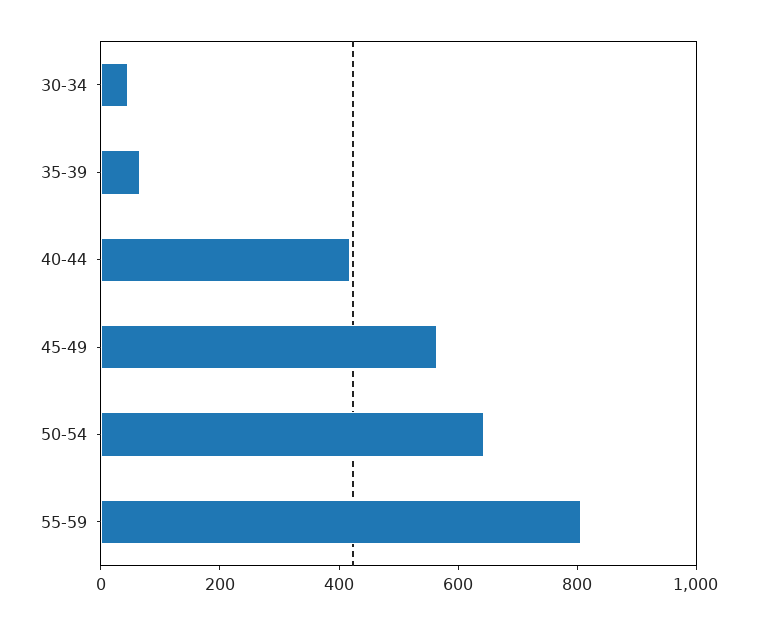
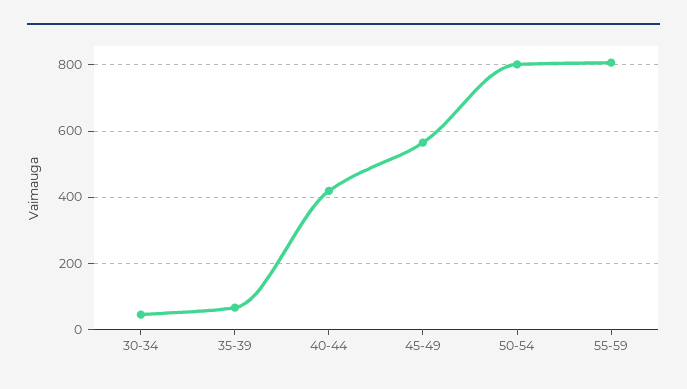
  {
    "30-34": 40,
    "35-39": 60,
    "40-44": 420,
    "45-49": 560,
-   "50-54": 650,
+   "50-54": 800,
    "55-59": 800
  }

